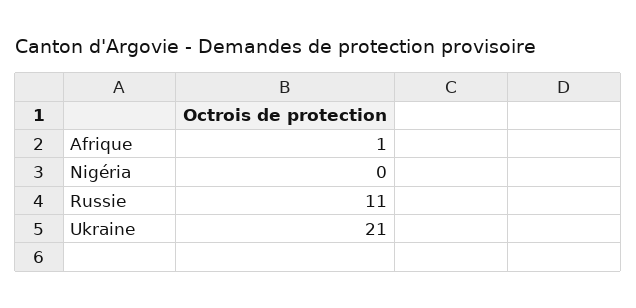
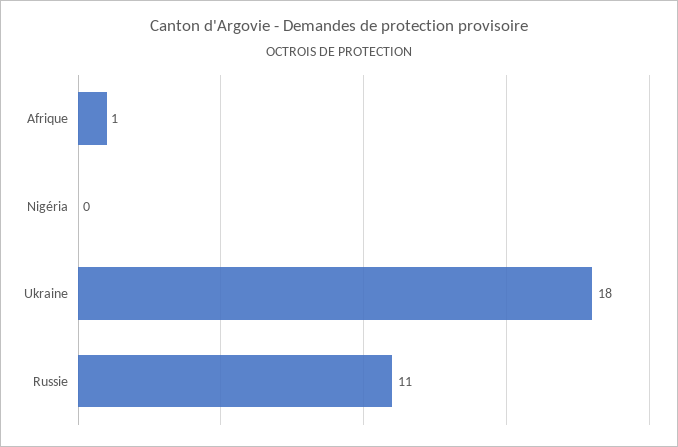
  {
    "Afrique": 1,
    "Nigéria": 0,
    "Russie": 11,
-   "Ukraine": 21
+   "Ukraine": 18
  }

